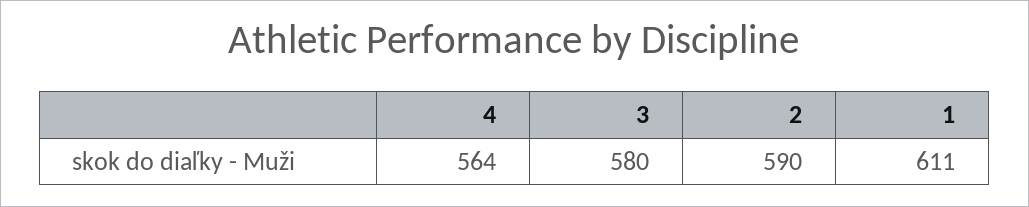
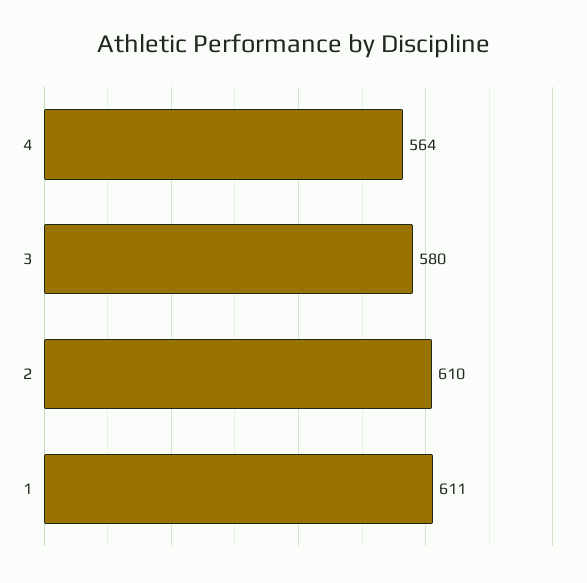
  {
    "4": 564,
    "3": 580,
-   "2": 590,
+   "2": 610,
    "1": 611
  }

